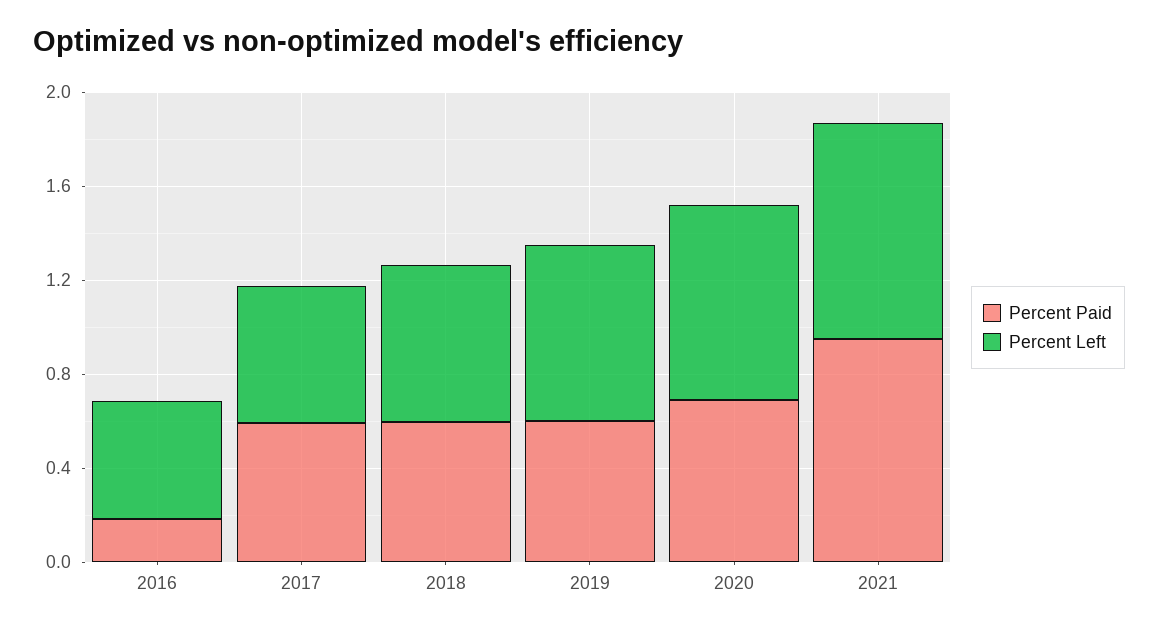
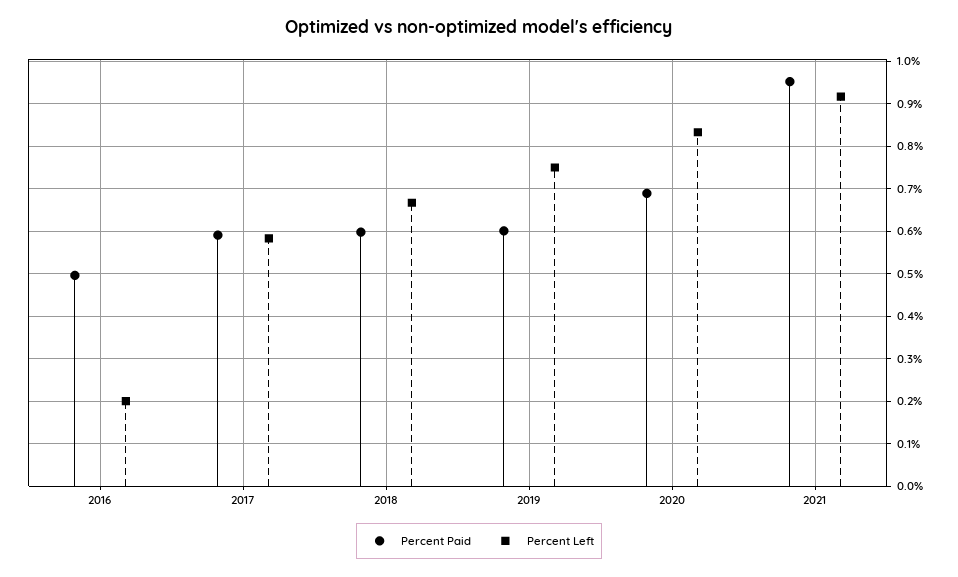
  {
    "Percent Paid": {
-     "2016": 0.2,
+     "2016": 0.5,
      "2017": 0.6,
      "2018": 0.6,
      "2019": 0.6,
      "2020": 0.68,
      "2021": 0.96
    },
    "Percent Left": {
-     "2016": 0.5,
+     "2016": 0.2,
      "2017": 0.58,
      "2018": 0.66,
      "2019": 0.76,
      "2020": 0.84,
      "2021": 0.92
    }
  }

